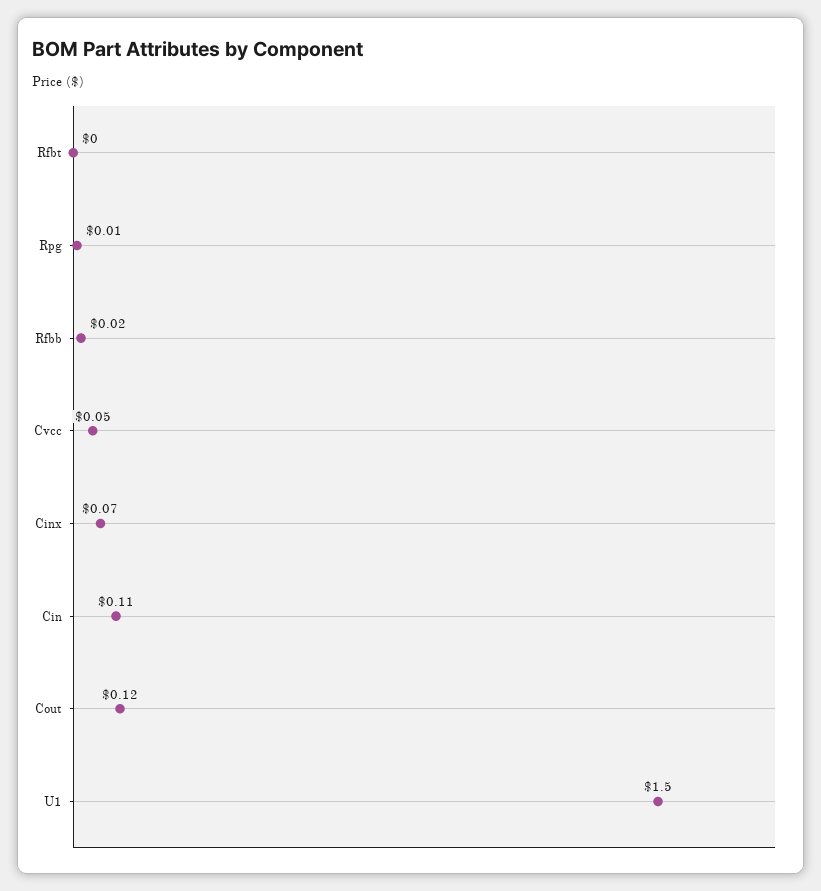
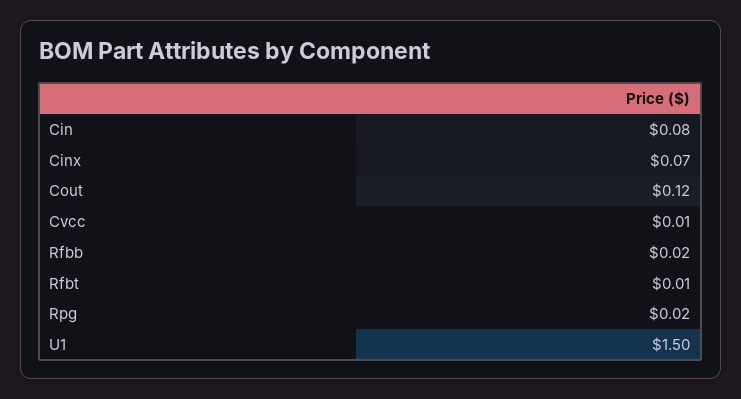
  {
-   "Rfbt": 0,
+   "Rfbt": 0.01,
-   "Rpg": 0.01,
+   "Rpg": 0.02,
    "Rfbb": 0.02,
-   "Cvcc": 0.05,
+   "Cvcc": 0.01,
    "Cinx": 0.07,
-   "Cin": 0.11,
+   "Cin": 0.08,
    "Cout": 0.12,
    "U1": 1.5
  }

